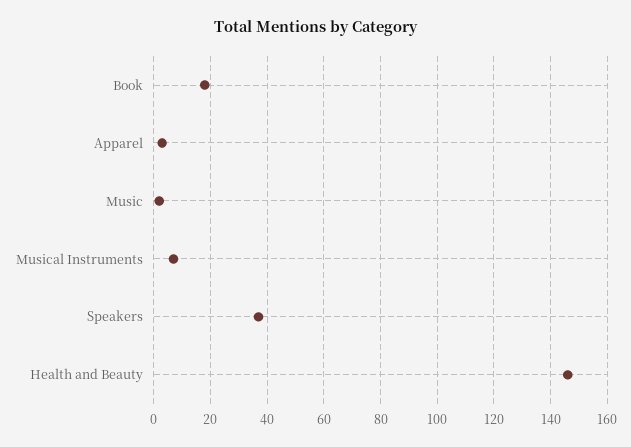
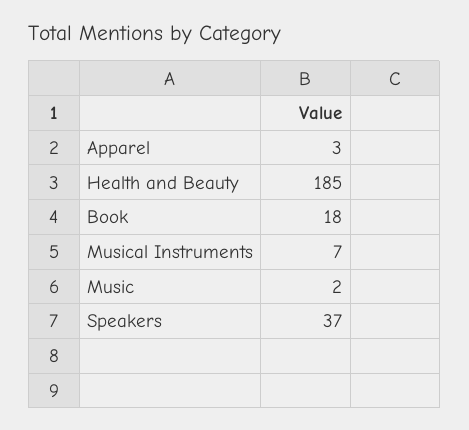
  {
    "Book": 18,
    "Apparel": 3,
    "Music": 2,
    "Musical Instruments": 7,
    "Speakers": 37,
-   "Health and Beauty": 145
+   "Health and Beauty": 185
  }

